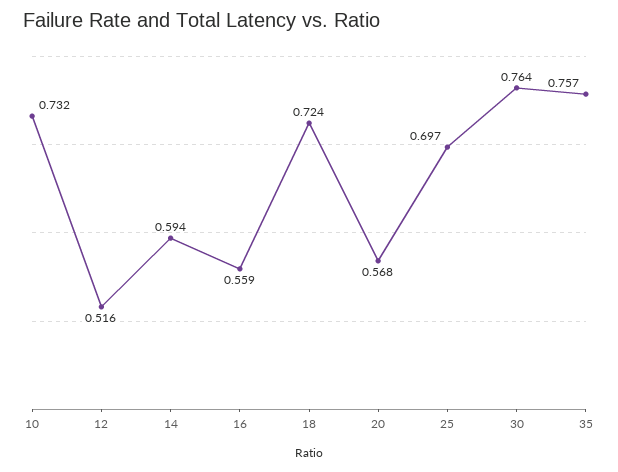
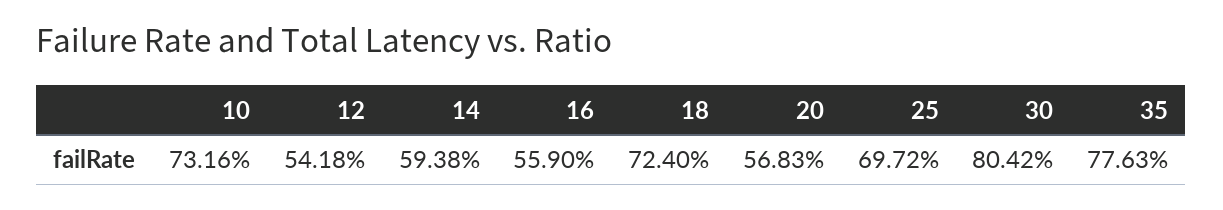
  {
    "10": 0.7316,
-   "12": 0.516,
+   "12": 0.5418,
    "14": 0.5938,
    "16": 0.559,
    "18": 0.724,
    "20": 0.5683,
    "25": 0.6972,
-   "30": 0.764,
+   "30": 0.8042,
-   "35": 0.757
+   "35": 0.7763
  }

